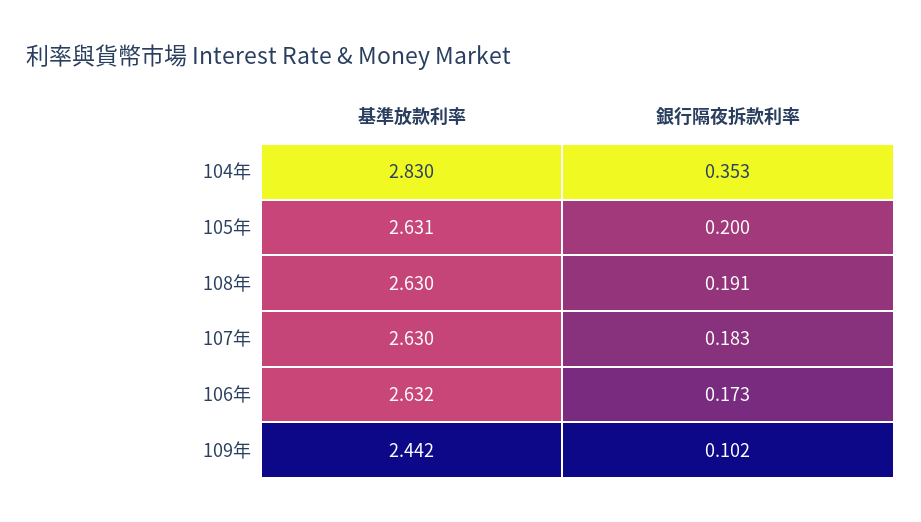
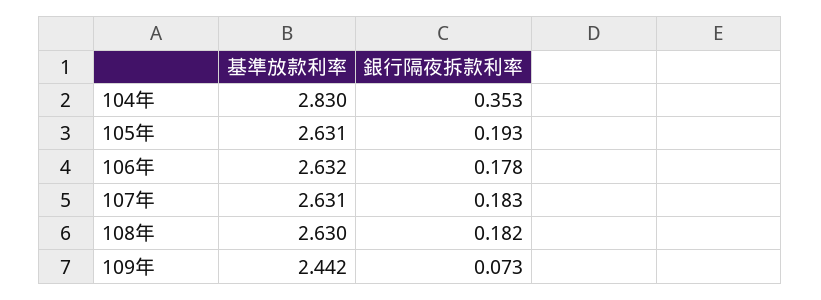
  {
    "基準放款利率": {
      "104年": 2.83,
      "105年": 2.631,
      "108年": 2.63,
-     "107年": 2.63,
+     "107年": 2.631,
      "106年": 2.632,
      "109年": 2.442
    },
    "銀行隔夜拆款利率": {
      "104年": 0.353,
-     "105年": 0.2,
+     "105年": 0.193,
-     "108年": 0.191,
+     "108年": 0.182,
      "107年": 0.183,
-     "106年": 0.173,
+     "106年": 0.178,
-     "109年": 0.102
+     "109年": 0.073
    }
  }

